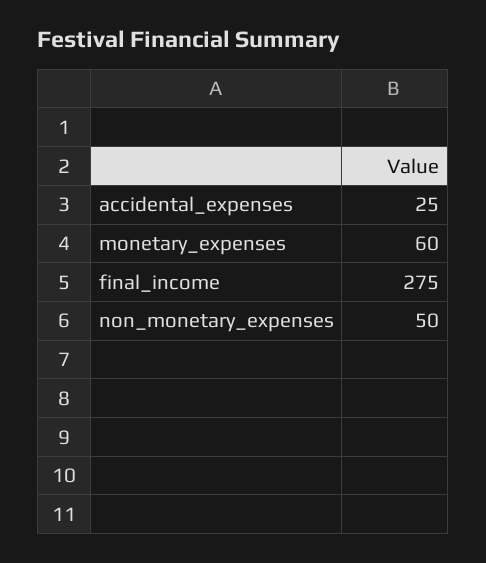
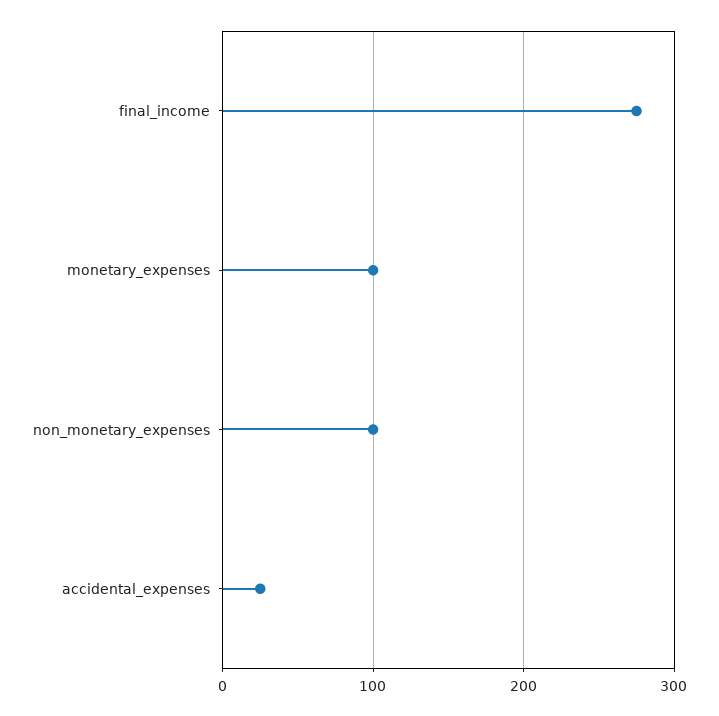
  {
    "accidental_expenses": 25,
-   "monetary_expenses": 60,
+   "monetary_expenses": 100,
    "final_income": 275,
-   "non_monetary_expenses": 50
+   "non_monetary_expenses": 100
  }

